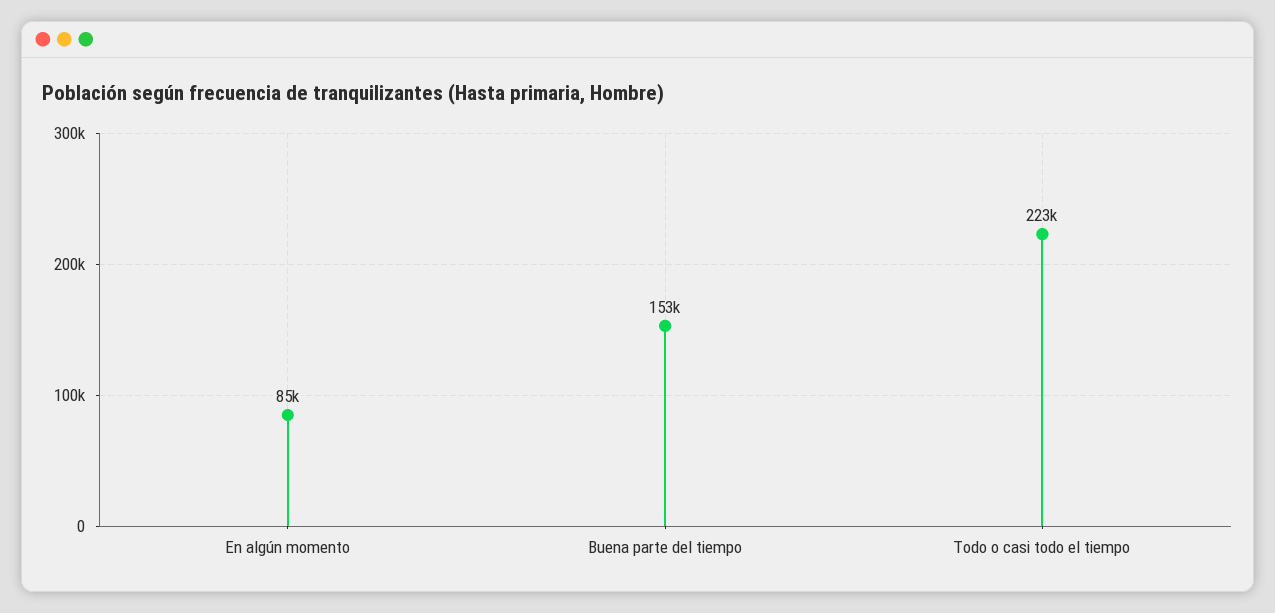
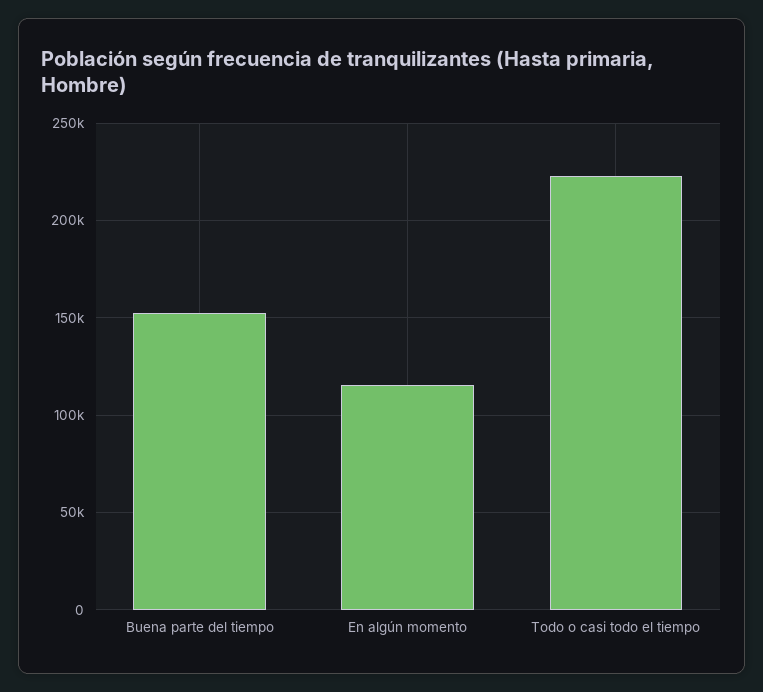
  {
-   "En algún momento": 85000,
+   "En algún momento": 115000,
    "Buena parte del tiempo": 153000,
    "Todo o casi todo el tiempo": 223000
  }

